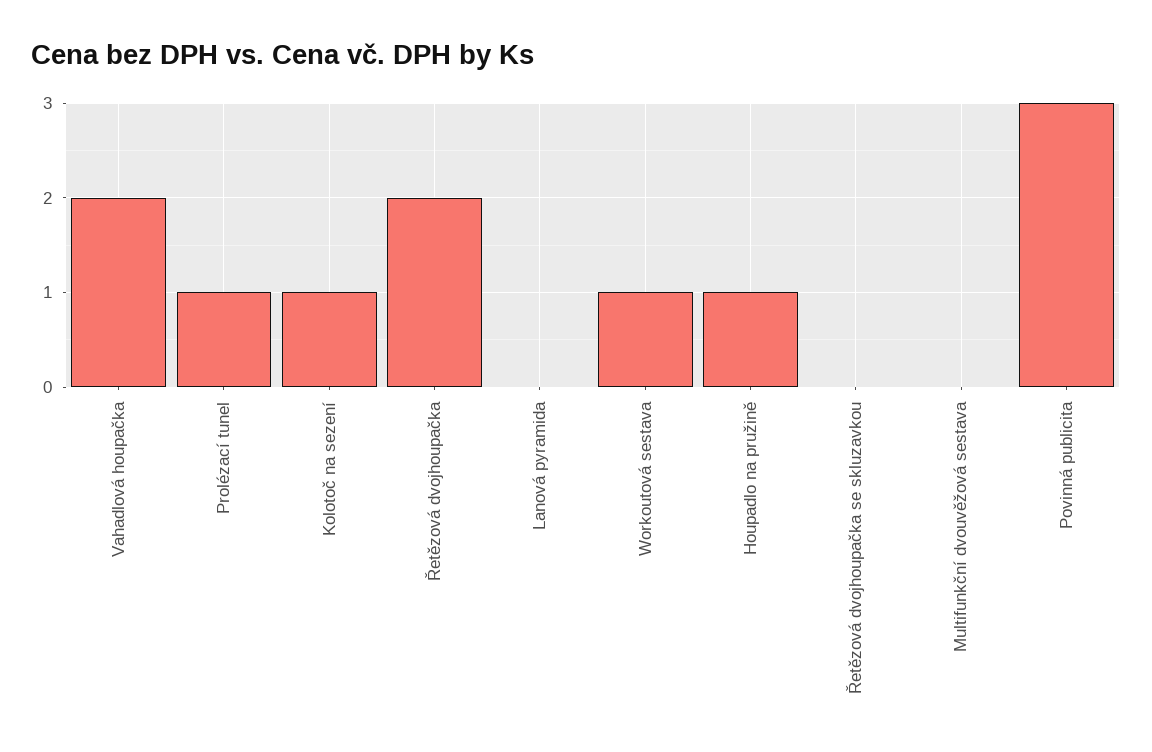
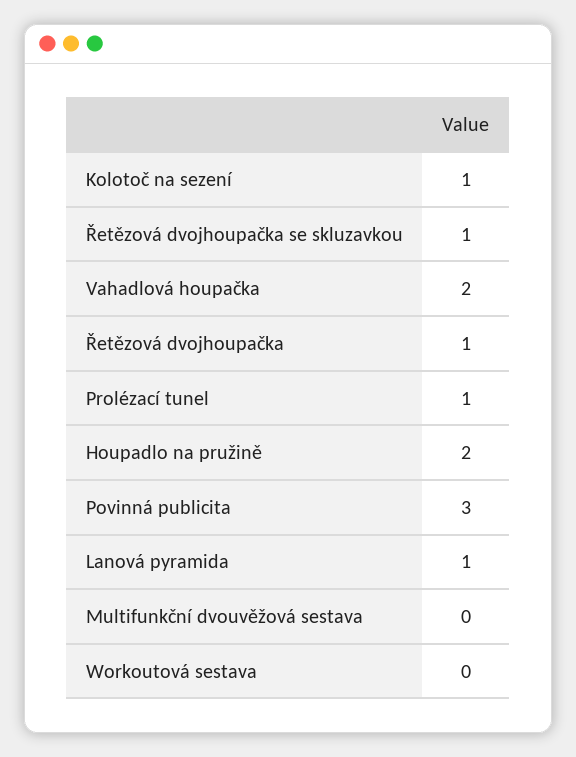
  {
    "Vahadlová houpačka": 2,
    "Prolézací tunel": 1,
    "Kolotoč na sezení": 1,
-   "Řetězová dvojhoupačka": 2,
+   "Řetězová dvojhoupačka": 1,
-   "Lanová pyramida": 0,
+   "Lanová pyramida": 1,
-   "Workoutová sestava": 1,
+   "Workoutová sestava": 0,
-   "Houpadlo na pružině": 1,
+   "Houpadlo na pružině": 2,
-   "Řetězová dvojhoupačka se skluzavkou": 0,
+   "Řetězová dvojhoupačka se skluzavkou": 1,
    "Multifunkční dvouvěžová sestava": 0,
    "Povinná publicita": 3
  }

